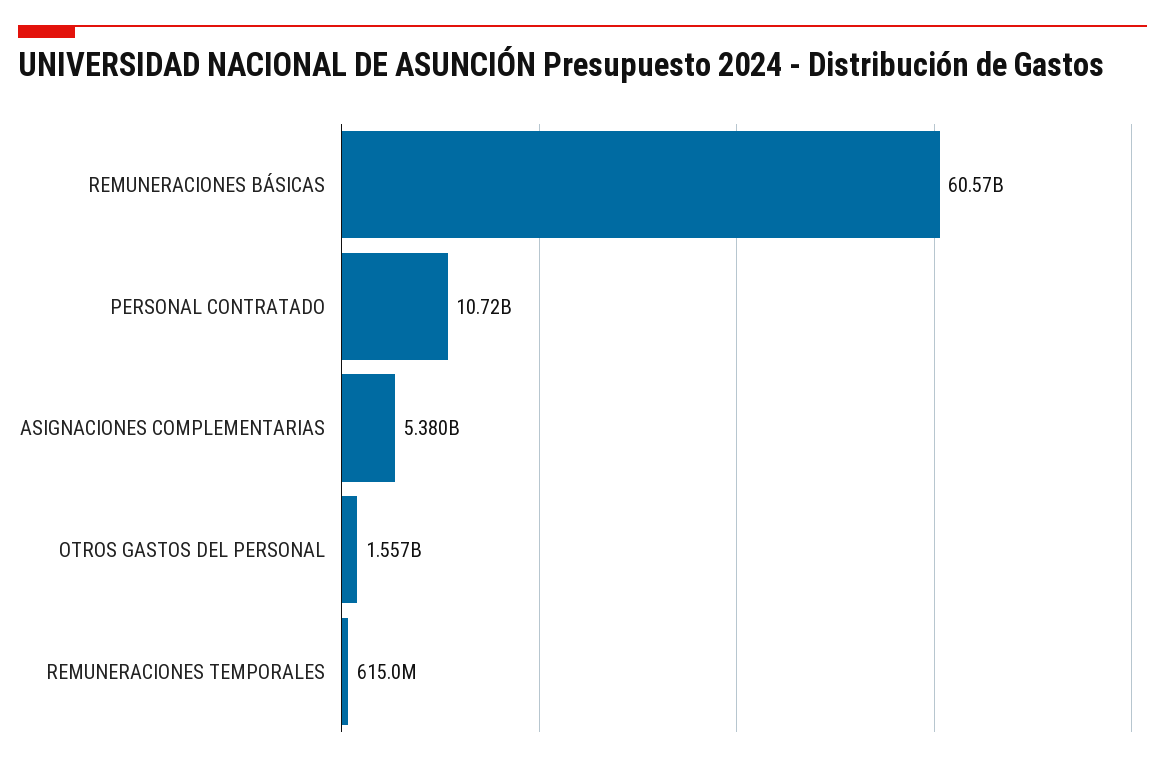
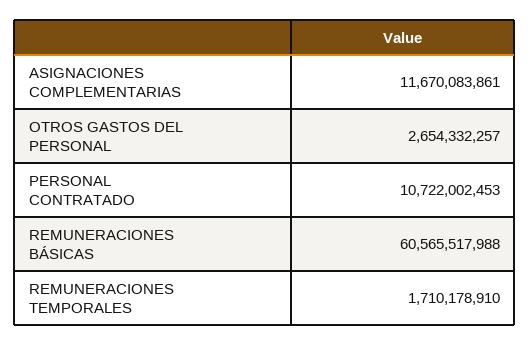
  {
    "REMUNERACIONES BÁSICAS": 60565517988,
    "PERSONAL CONTRATADO": 10722002453,
-   "ASIGNACIONES COMPLEMENTARIAS": 5380000000,
+   "ASIGNACIONES COMPLEMENTARIAS": 11670083861,
-   "OTROS GASTOS DEL PERSONAL": 1557000000,
+   "OTROS GASTOS DEL PERSONAL": 2654332257,
-   "REMUNERACIONES TEMPORALES": 615000000
+   "REMUNERACIONES TEMPORALES": 1710178910
  }

